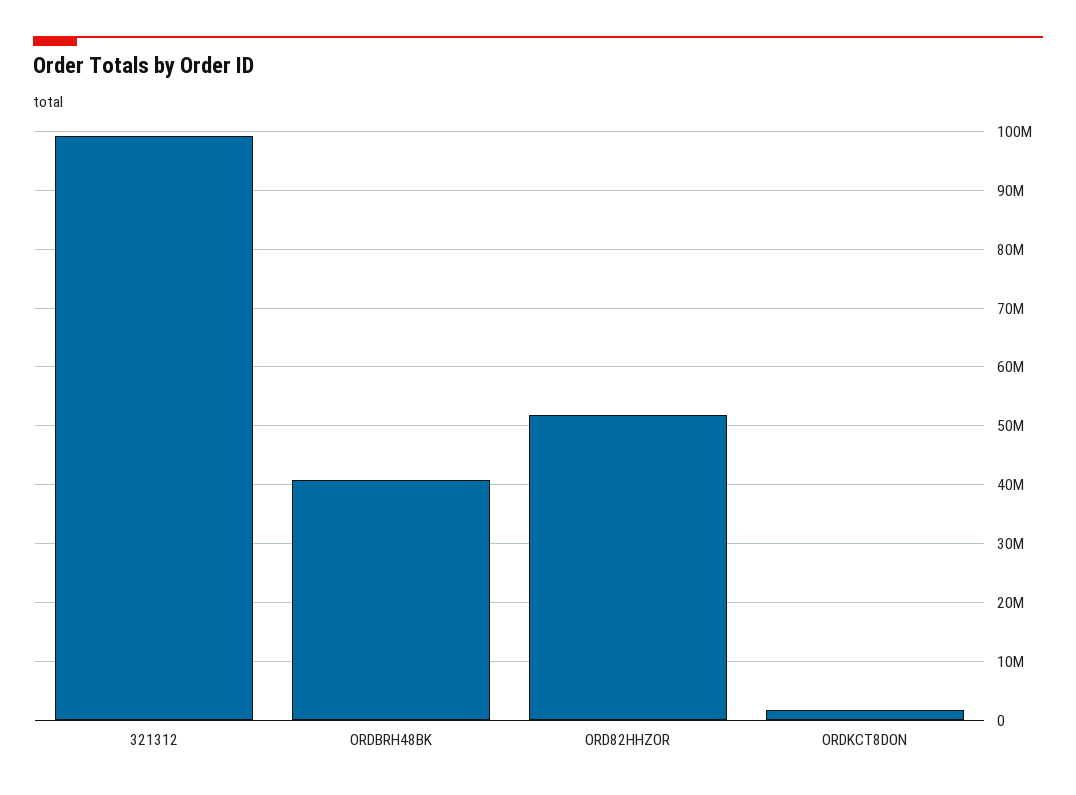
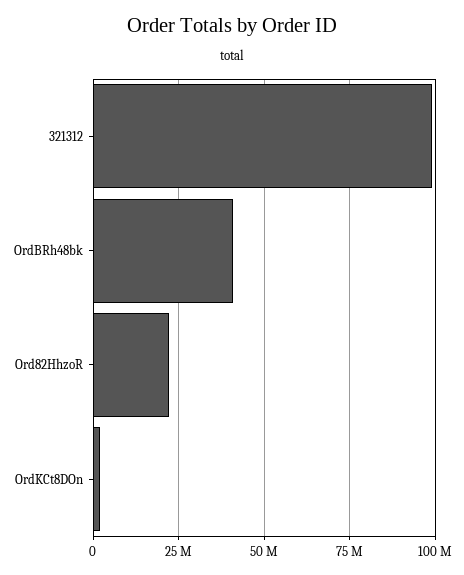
  {
    "321312": 100000000,
    "ORDBRH48BK": 40000000,
-   "ORD82HHZOR": 52000000,
+   "ORD82HHZOR": 22500000,
    "ORDKCT8DON": 2000000
  }

